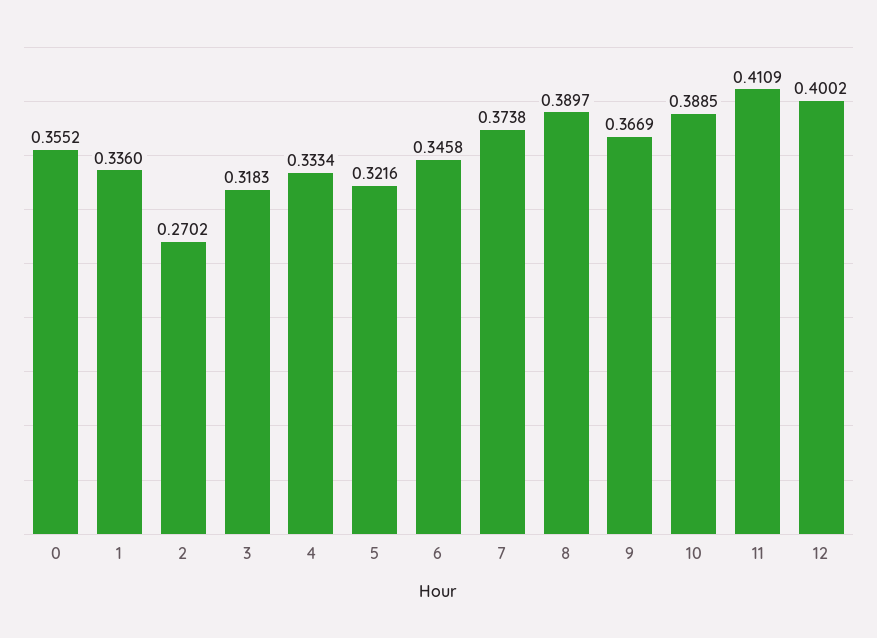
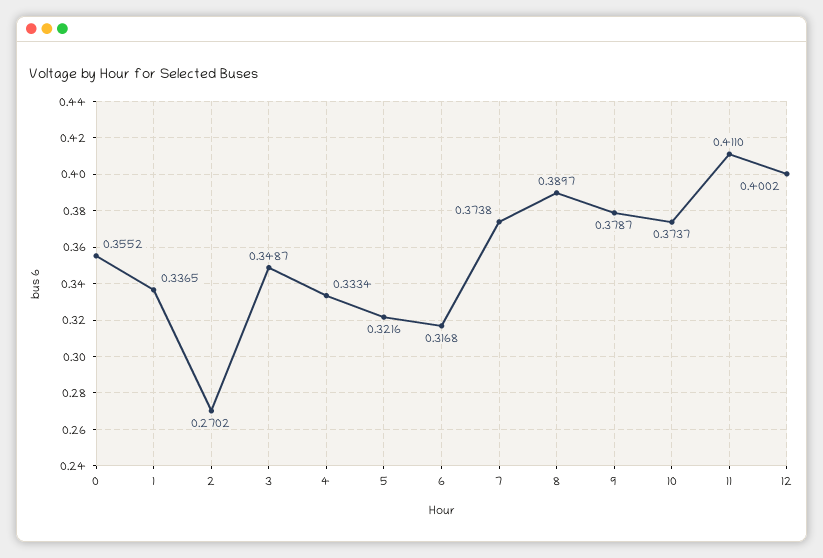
  {
    "0": 0.3552,
-   "1": 0.336,
+   "1": 0.3365,
    "2": 0.2702,
-   "3": 0.3183,
+   "3": 0.3487,
    "4": 0.3334,
    "5": 0.3216,
-   "6": 0.3458,
+   "6": 0.3168,
    "7": 0.3738,
    "8": 0.3897,
-   "9": 0.3669,
+   "9": 0.3787,
-   "10": 0.3885,
+   "10": 0.3737,
-   "11": 0.4109,
+   "11": 0.411,
    "12": 0.4002
  }

